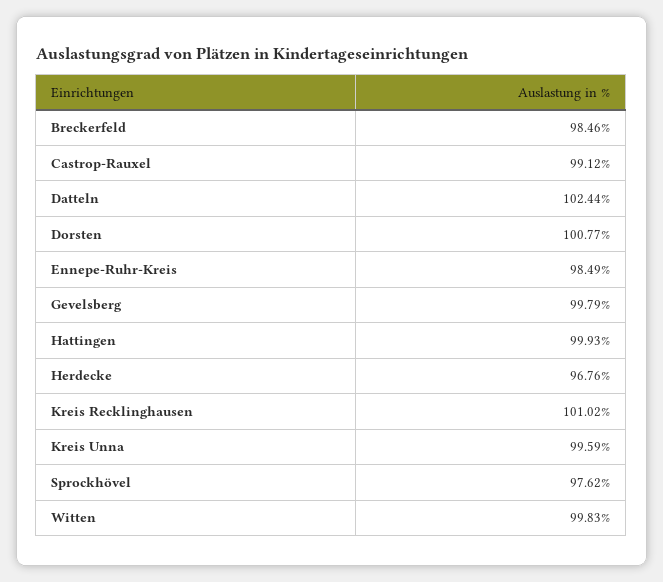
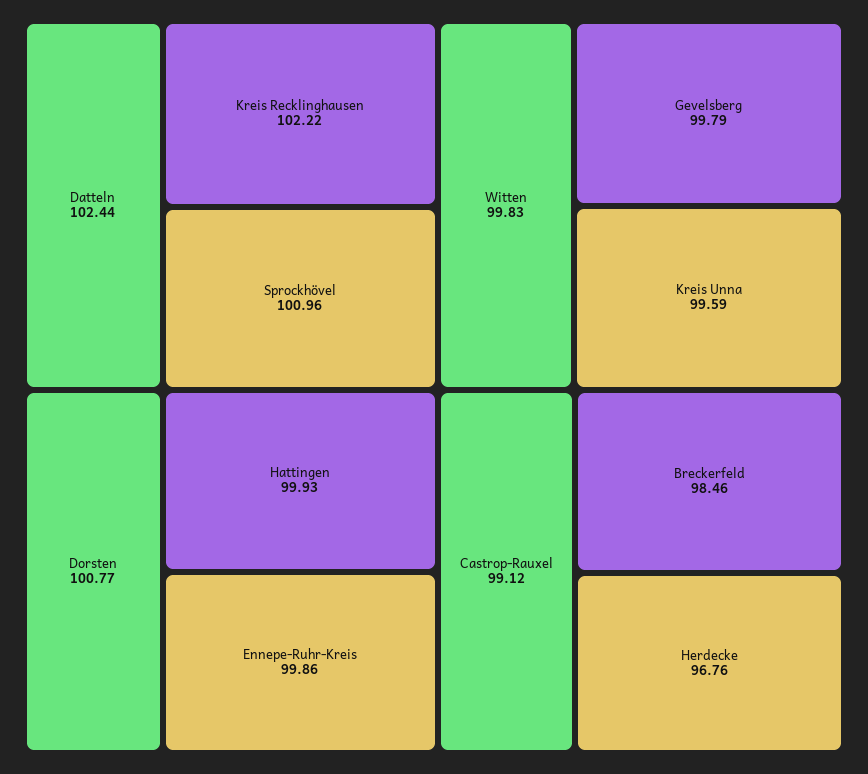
  {
    "Breckerfeld": 98.46,
    "Castrop-Rauxel": 99.12,
    "Datteln": 102.44,
    "Dorsten": 100.77,
-   "Ennepe-Ruhr-Kreis": 98.49,
+   "Ennepe-Ruhr-Kreis": 99.86,
    "Gevelsberg": 99.79,
    "Hattingen": 99.93,
    "Herdecke": 96.76,
-   "Kreis Recklinghausen": 101.02,
+   "Kreis Recklinghausen": 102.22,
    "Kreis Unna": 99.59,
-   "Sprockhövel": 97.62,
+   "Sprockhövel": 100.96,
    "Witten": 99.83
  }

